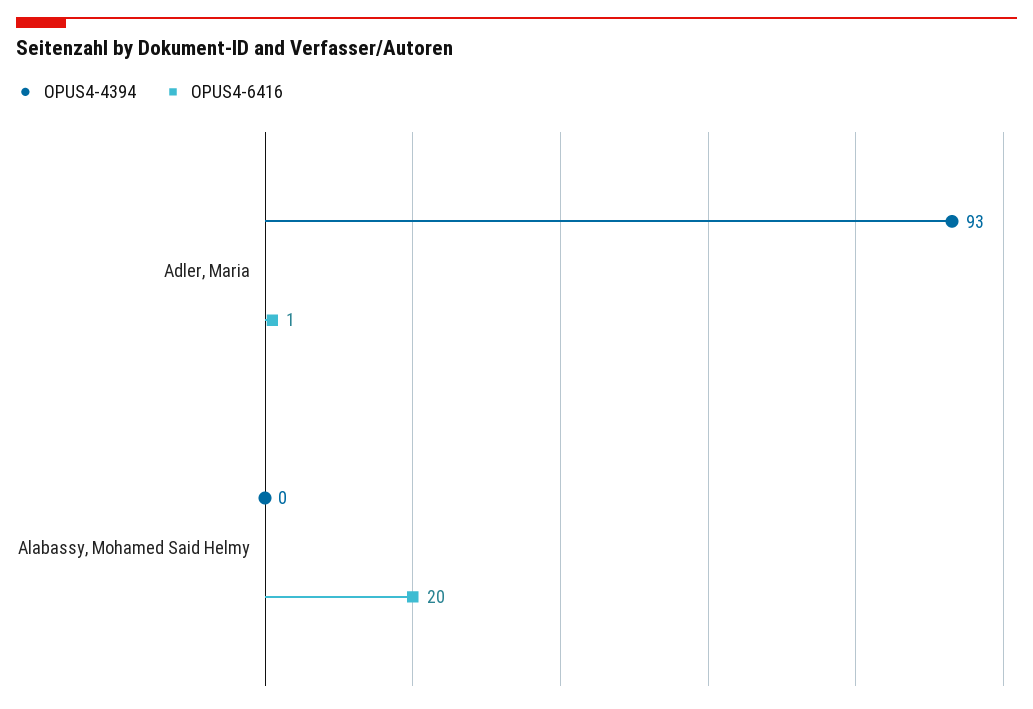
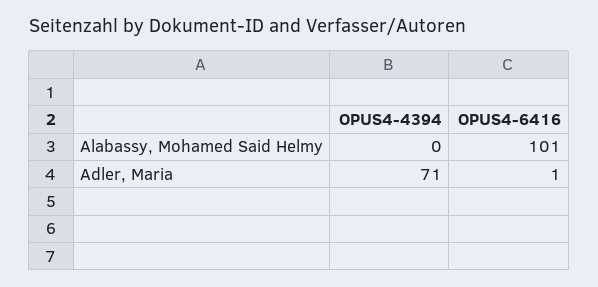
  {
    "OPUS4-4394": {
-     "Adler, Maria": 93,
+     "Adler, Maria": 71,
      "Alabassy, Mohamed Said Helmy": 0
    },
    "OPUS4-6416": {
      "Adler, Maria": 1,
-     "Alabassy, Mohamed Said Helmy": 20
+     "Alabassy, Mohamed Said Helmy": 101
    }
  }

